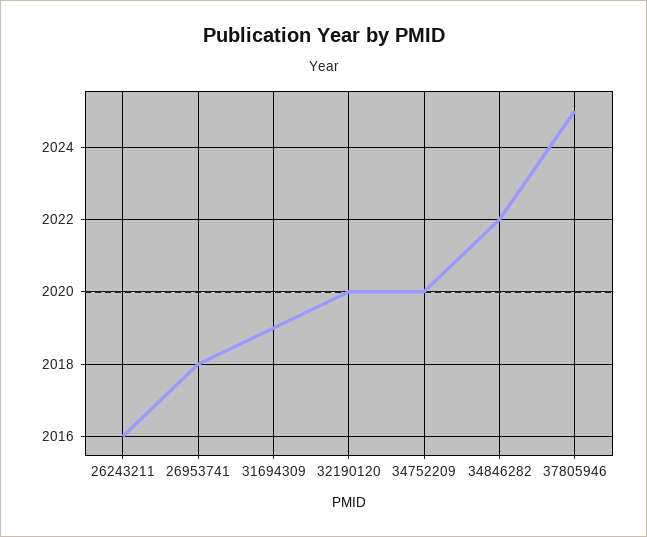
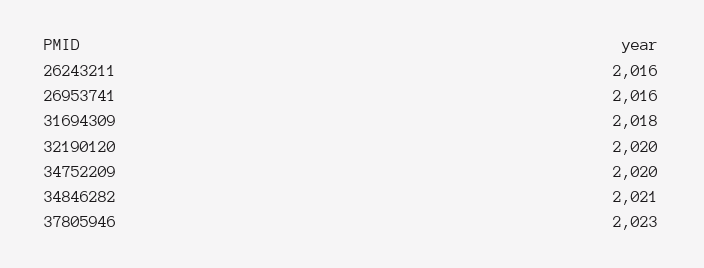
  {
    "26243211": 2016,
-   "26953741": 2018,
+   "26953741": 2016,
-   "31694309": 2019,
+   "31694309": 2018,
    "32190120": 2020,
    "34752209": 2020,
-   "34846282": 2022,
+   "34846282": 2021,
-   "37805946": 2025
+   "37805946": 2023
  }

